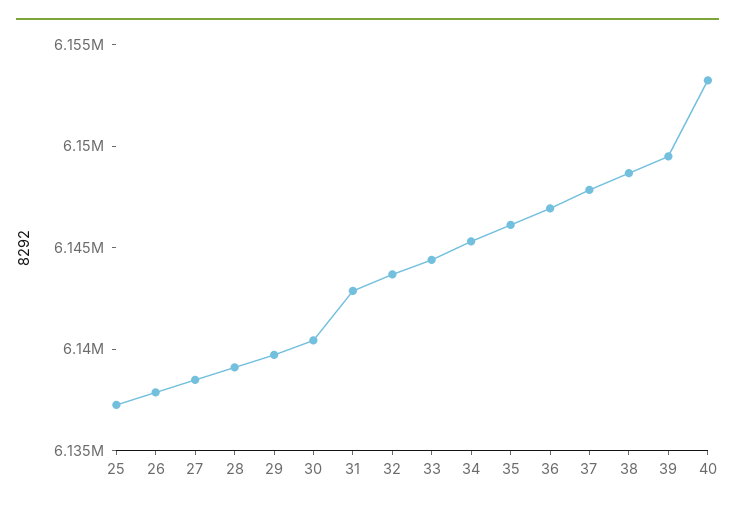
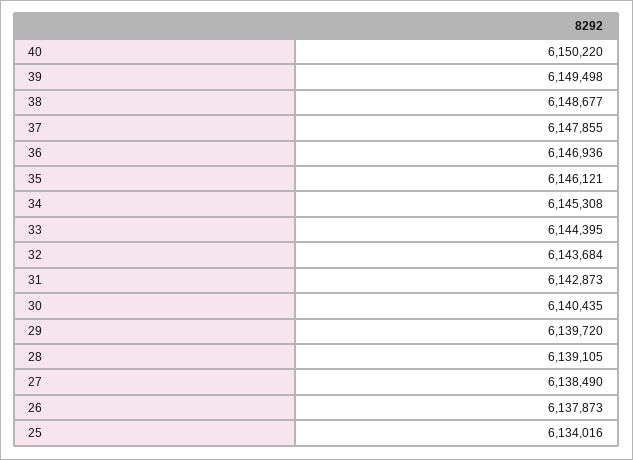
  {
-   "25": 6137000,
+   "25": 6134016,
    "26": 6137873,
    "27": 6138490,
    "28": 6139105,
    "29": 6139720,
    "30": 6140435,
    "31": 6142873,
    "32": 6143684,
    "33": 6144395,
    "34": 6145308,
    "35": 6146121,
    "36": 6146936,
    "37": 6147855,
    "38": 6148677,
    "39": 6149498,
-   "40": 6153000
+   "40": 6150220
  }

